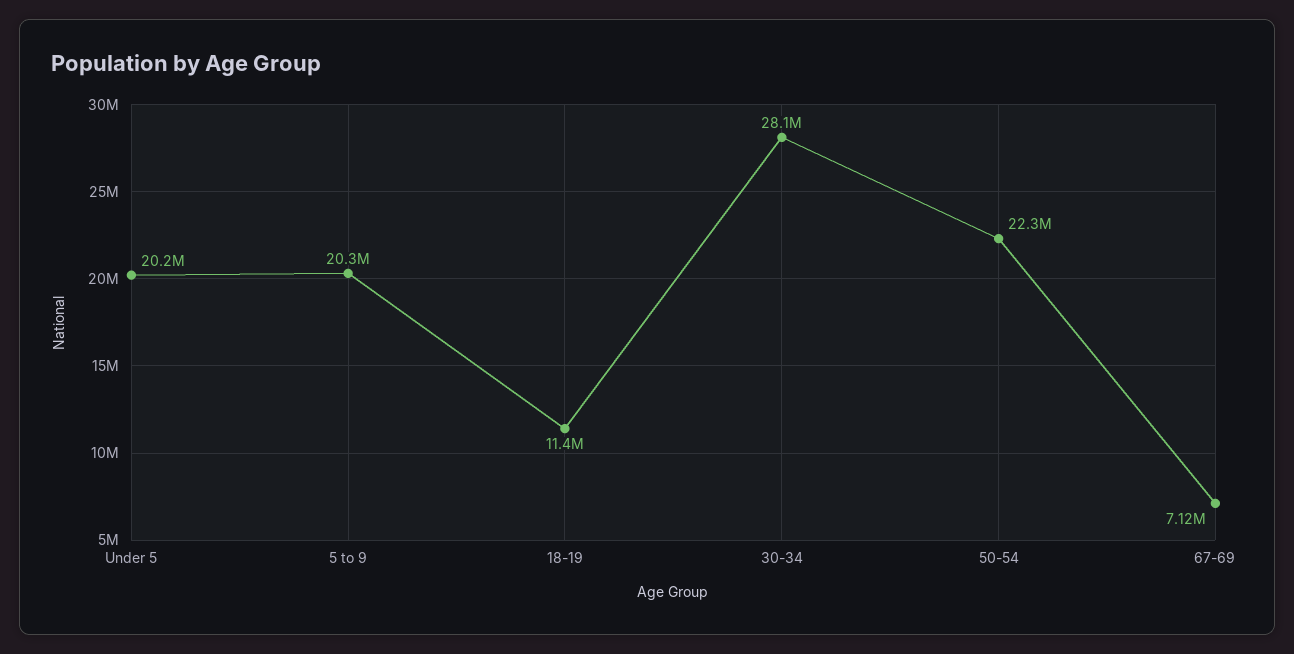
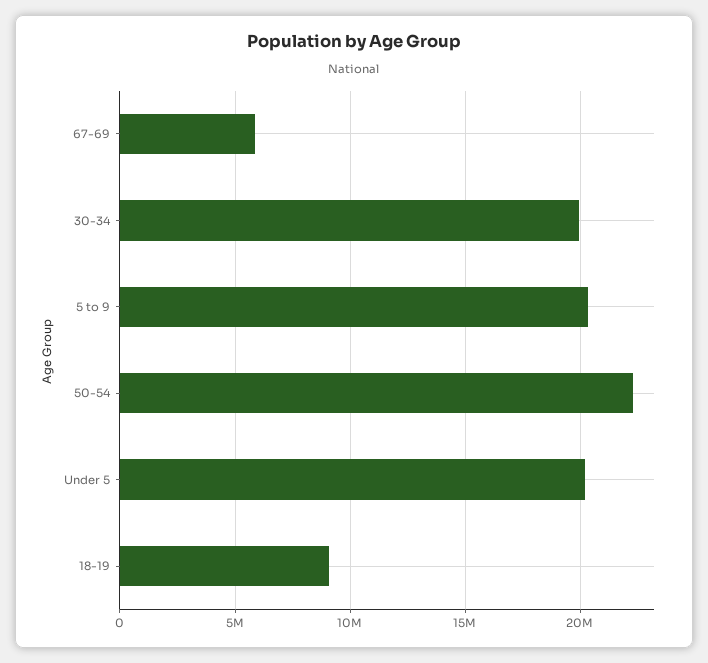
  {
    "Under 5": 20200000,
    "5 to 9": 20300000,
-   "18-19": 11400000,
+   "18-19": 9000000,
-   "30-34": 28100000,
+   "30-34": 20000000,
    "50-54": 22300000,
-   "67-69": 7120000
+   "67-69": 6000000
  }

